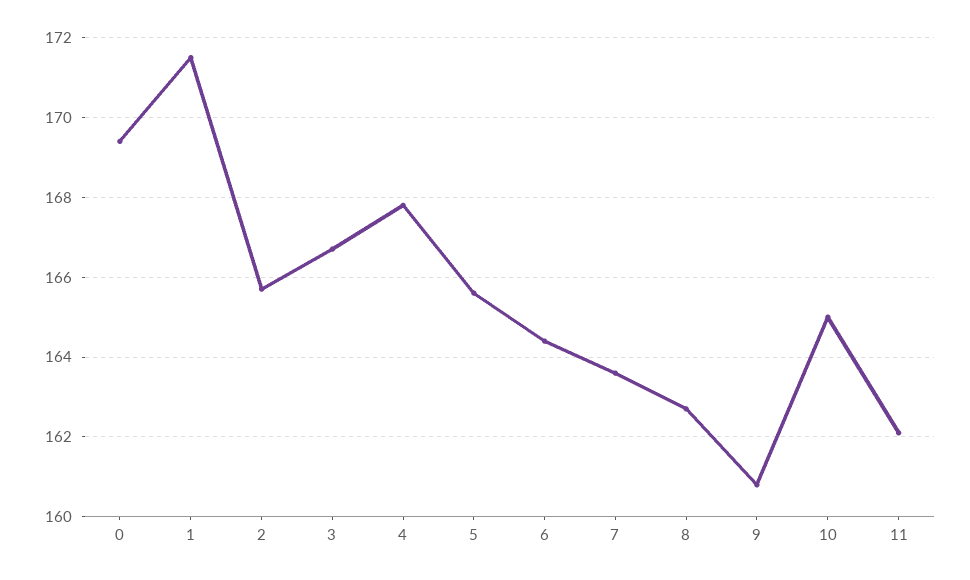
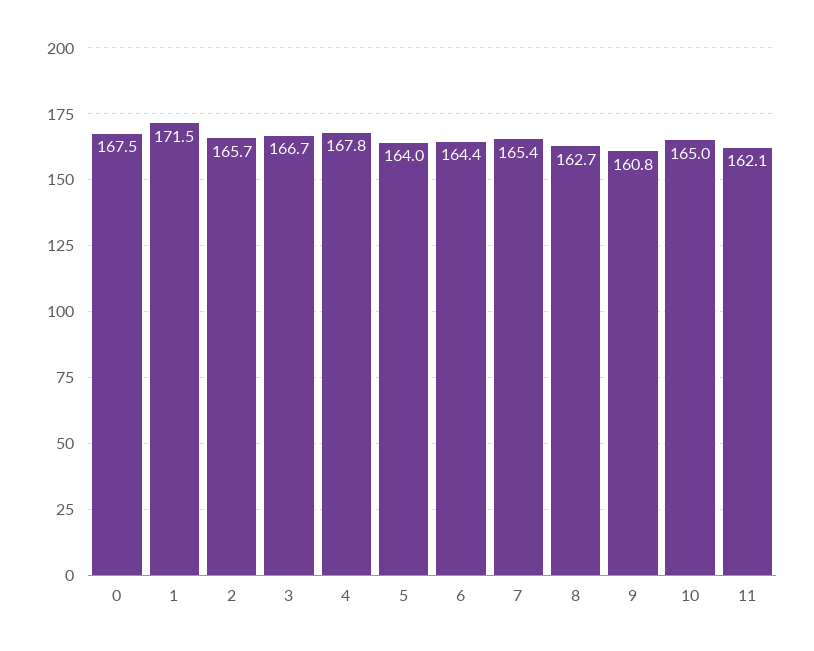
  {
-   "0": 169.5,
+   "0": 167.5,
    "1": 171.5,
    "2": 165.7,
    "3": 166.7,
    "4": 167.8,
-   "5": 165.5,
+   "5": 164,
    "6": 164.4,
-   "7": 163.5,
+   "7": 165.4,
    "8": 162.7,
    "9": 160.8,
    "10": 165,
    "11": 162.1
  }

